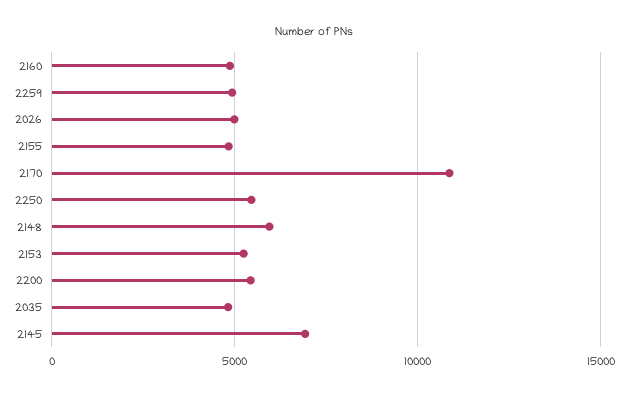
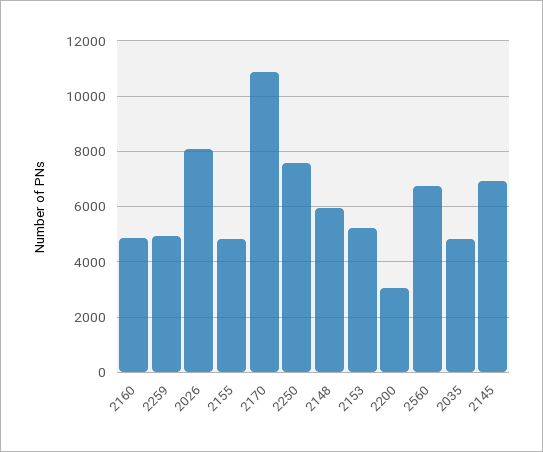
  {
    "2160": 4750,
    "2259": 5000,
-   "2026": 5000,
+   "2026": 8000,
    "2155": 4750,
    "2170": 10750,
-   "2250": 5500,
+   "2250": 7500,
    "2148": 6000,
    "2153": 5250,
-   "2200": 5500,
+   "2200": 3000,
    "2035": 4750,
-   "2145": 7000
+   "2145": 7000,
+   "2560": 6750
  }

